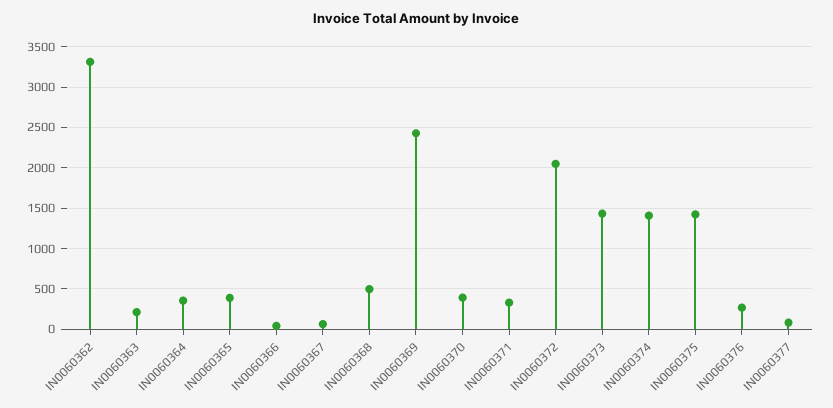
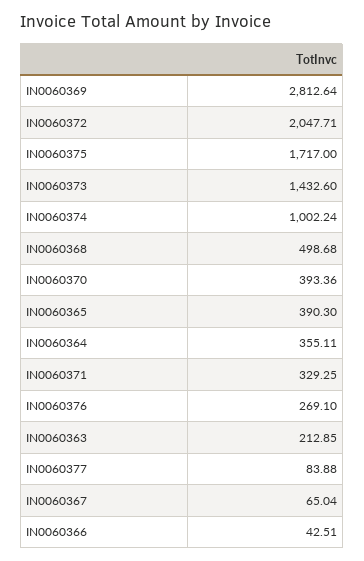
  {
-   "IN0060362": 3300,
    "IN0060363": 212.85,
    "IN0060364": 355.11,
    "IN0060365": 390.3,
    "IN0060366": 42.51,
    "IN0060367": 65.04,
    "IN0060368": 498.68,
-   "IN0060369": 2400,
+   "IN0060369": 2812.64,
    "IN0060370": 393.36,
    "IN0060371": 329.25,
    "IN0060372": 2047.71,
    "IN0060373": 1432.6,
-   "IN0060374": 1400,
+   "IN0060374": 1002.24,
-   "IN0060375": 1400,
+   "IN0060375": 1717,
    "IN0060376": 269.1,
    "IN0060377": 83.88
  }

